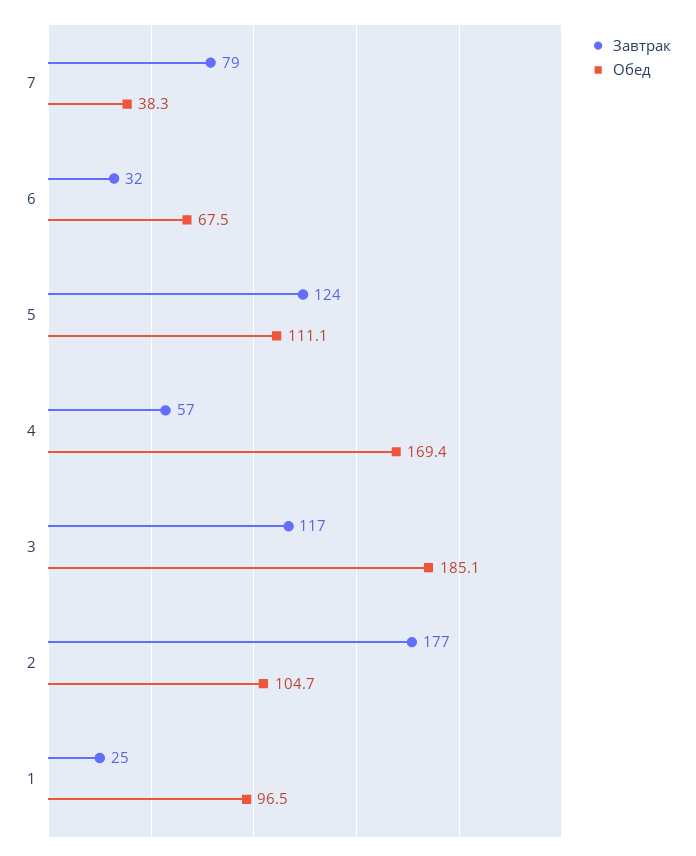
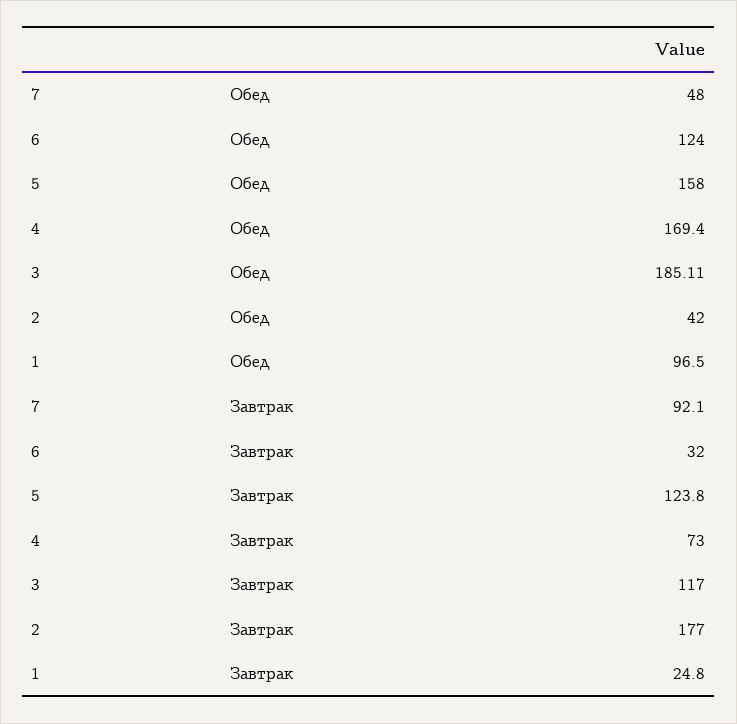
  {
    "Завтрак": {
-     "7": 79,
+     "7": 92.1,
      "6": 32,
      "5": 123.8,
-     "4": 57,
+     "4": 73,
      "3": 117,
      "2": 177,
      "1": 24.8
    },
    "Обед": {
-     "7": 38.3,
+     "7": 48,
-     "6": 67.5,
+     "6": 124,
-     "5": 111.1,
+     "5": 158,
      "4": 169.4,
      "3": 185.11,
-     "2": 104.7,
+     "2": 42,
      "1": 96.5
    }
  }

